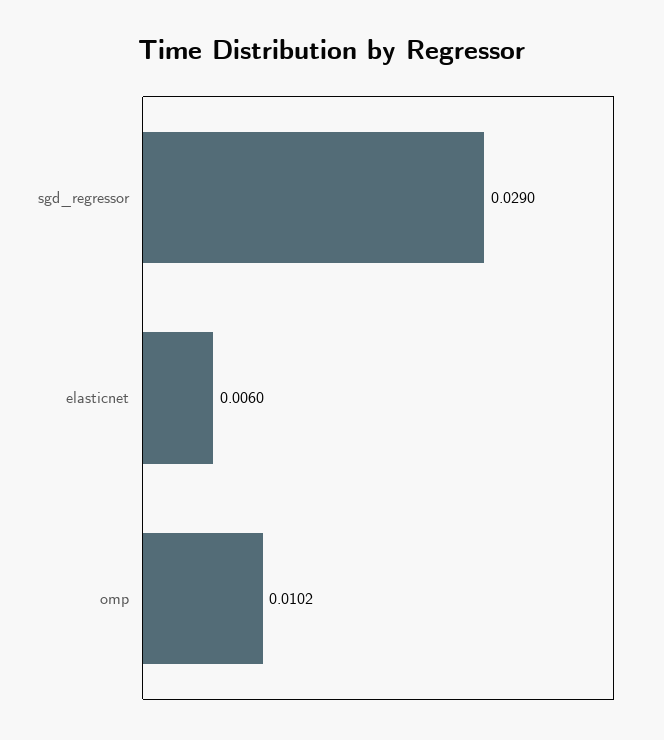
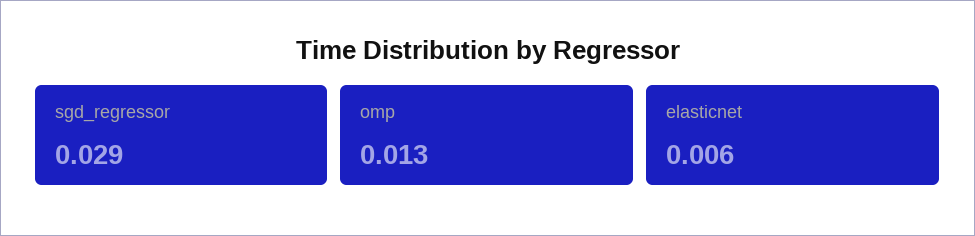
  {
    "sgd_regressor": 0.029,
    "elasticnet": 0.006,
-   "omp": 0.0102
+   "omp": 0.013
  }

